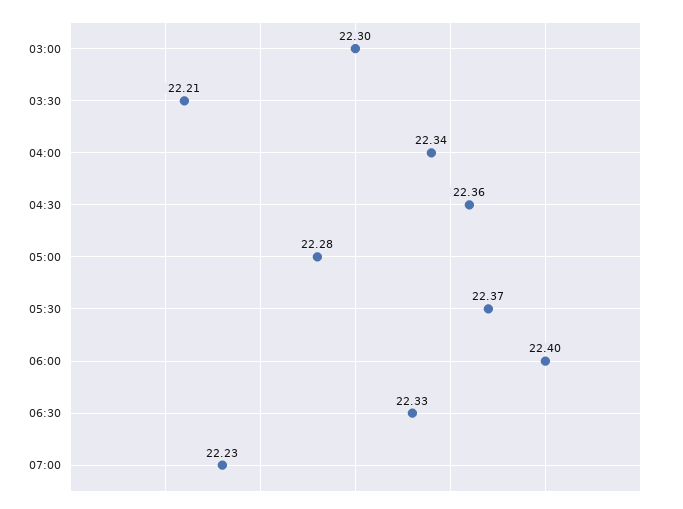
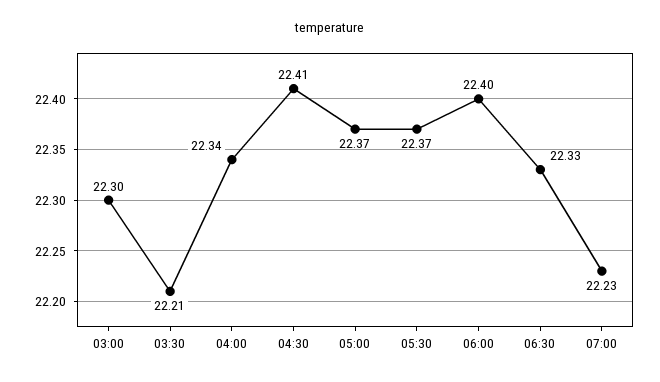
  {
    "03:00": 22.3,
    "03:30": 22.21,
    "04:00": 22.34,
-   "04:30": 22.36,
+   "04:30": 22.41,
-   "05:00": 22.28,
+   "05:00": 22.37,
    "05:30": 22.37,
    "06:00": 22.4,
    "06:30": 22.33,
    "07:00": 22.23
  }

